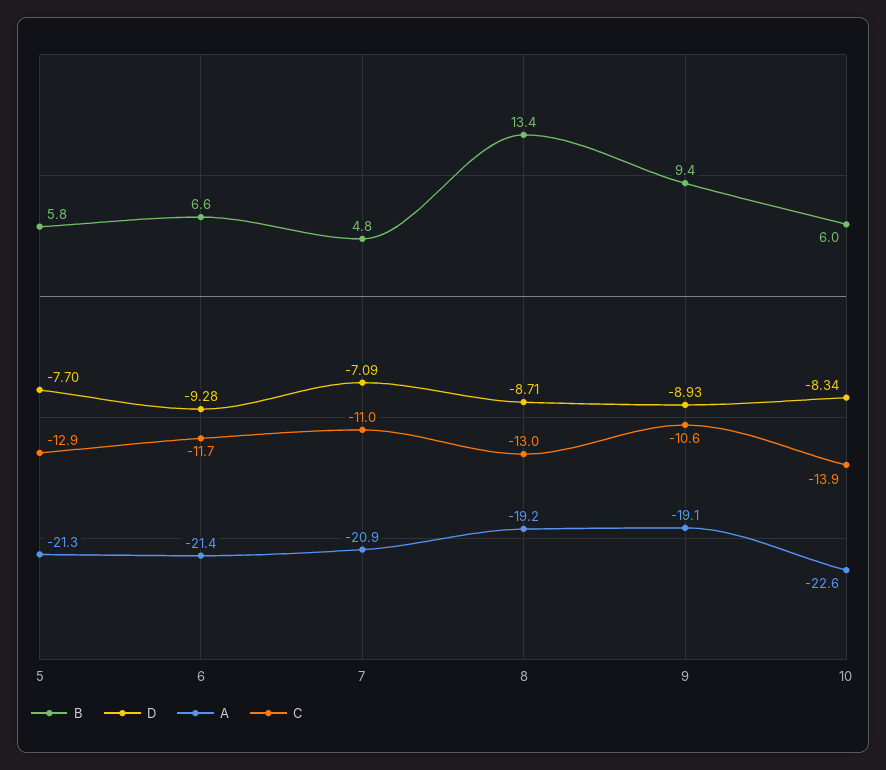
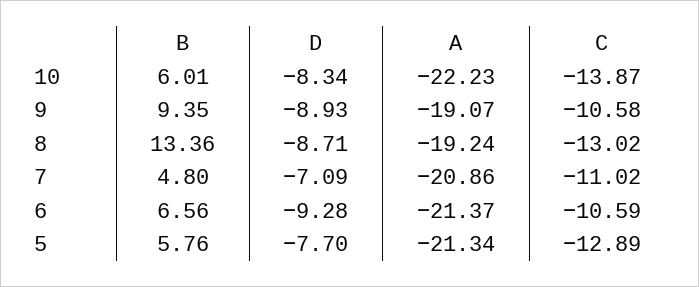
  {
    "B": {
      "5": 5.76,
      "6": 6.56,
      "7": 4.8,
      "8": 13.36,
      "9": 9.35,
      "10": 6.01
    },
    "D": {
      "5": -7.7,
      "6": -9.28,
      "7": -7.09,
      "8": -8.71,
      "9": -8.93,
      "10": -8.34
    },
    "A": {
      "5": -21.34,
      "6": -21.37,
      "7": -20.86,
      "8": -19.24,
      "9": -19.07,
-     "10": -22.6
+     "10": -22.23
    },
    "C": {
      "5": -12.89,
-     "6": -11.7,
+     "6": -10.59,
      "7": -11.02,
      "8": -13.02,
      "9": -10.58,
      "10": -13.87
    }
  }

